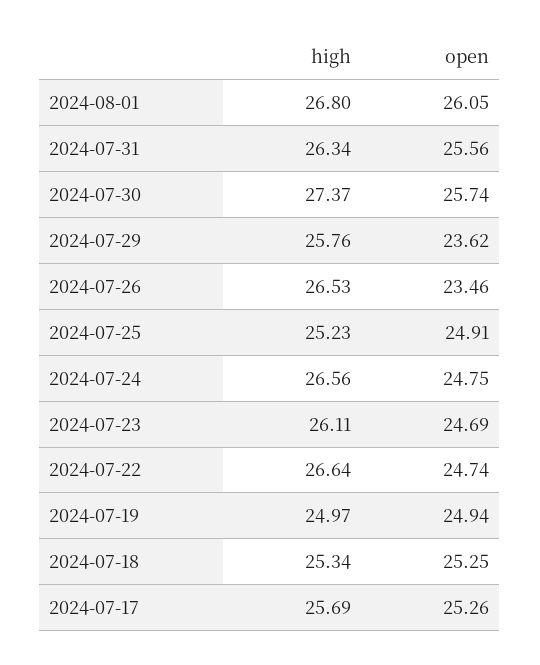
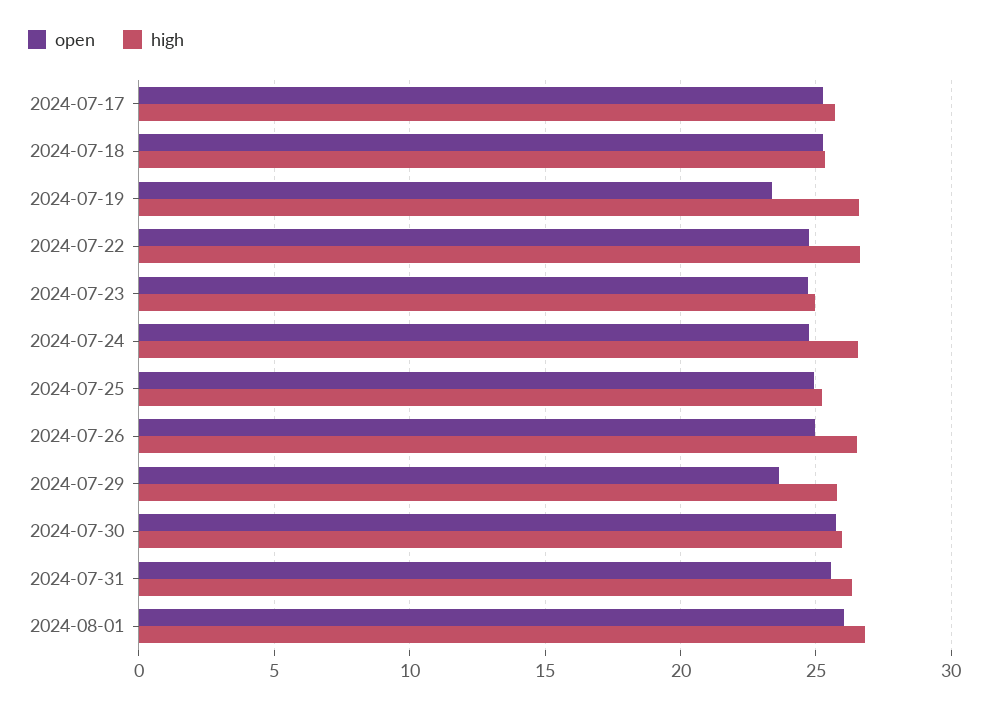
  {
    "high": {
      "2024-08-01": 26.8,
      "2024-07-31": 26.34,
-     "2024-07-30": 27.37,
+     "2024-07-30": 26,
      "2024-07-29": 25.76,
      "2024-07-26": 26.53,
      "2024-07-25": 25.23,
      "2024-07-24": 26.56,
-     "2024-07-23": 26.11,
+     "2024-07-23": 25,
      "2024-07-22": 26.64,
-     "2024-07-19": 24.97,
+     "2024-07-19": 26.5,
      "2024-07-18": 25.34,
      "2024-07-17": 25.69
    },
    "open": {
      "2024-08-01": 26.05,
      "2024-07-31": 25.56,
      "2024-07-30": 25.74,
      "2024-07-29": 23.62,
-     "2024-07-26": 23.46,
+     "2024-07-26": 25,
      "2024-07-25": 24.91,
      "2024-07-24": 24.75,
      "2024-07-23": 24.69,
      "2024-07-22": 24.74,
-     "2024-07-19": 24.94,
+     "2024-07-19": 23.5,
      "2024-07-18": 25.25,
      "2024-07-17": 25.26
    }
  }

